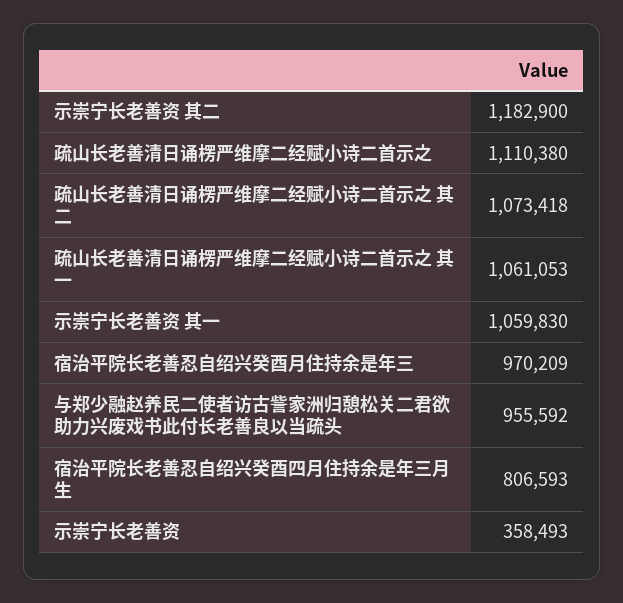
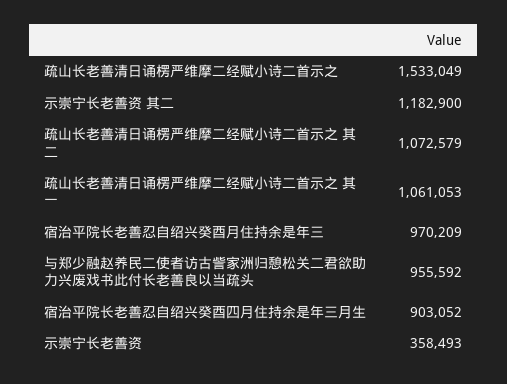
  {
    "示崇宁长老善资 其二": 1182900,
-   "疏山长老善清日诵楞严维摩二经赋小诗二首示之": 1110380,
+   "疏山长老善清日诵楞严维摩二经赋小诗二首示之": 1533049,
-   "疏山长老善清日诵楞严维摩二经赋小诗二首示之 其二": 1073418,
+   "疏山长老善清日诵楞严维摩二经赋小诗二首示之 其二": 1072579,
    "疏山长老善清日诵楞严维摩二经赋小诗二首示之 其一": 1061053,
-   "示崇宁长老善资 其一": 1059830,
    "宿治平院长老善忍自绍兴癸酉月住持余是年三": 970209,
    "与郑少融赵养民二使者访古訾家洲归憩松关二君欲助力兴废戏书此付长老善良以当疏头": 955592,
-   "宿治平院长老善忍自绍兴癸酉四月住持余是年三月生": 806593,
+   "宿治平院长老善忍自绍兴癸酉四月住持余是年三月生": 903052,
    "示崇宁长老善资": 358493
  }

